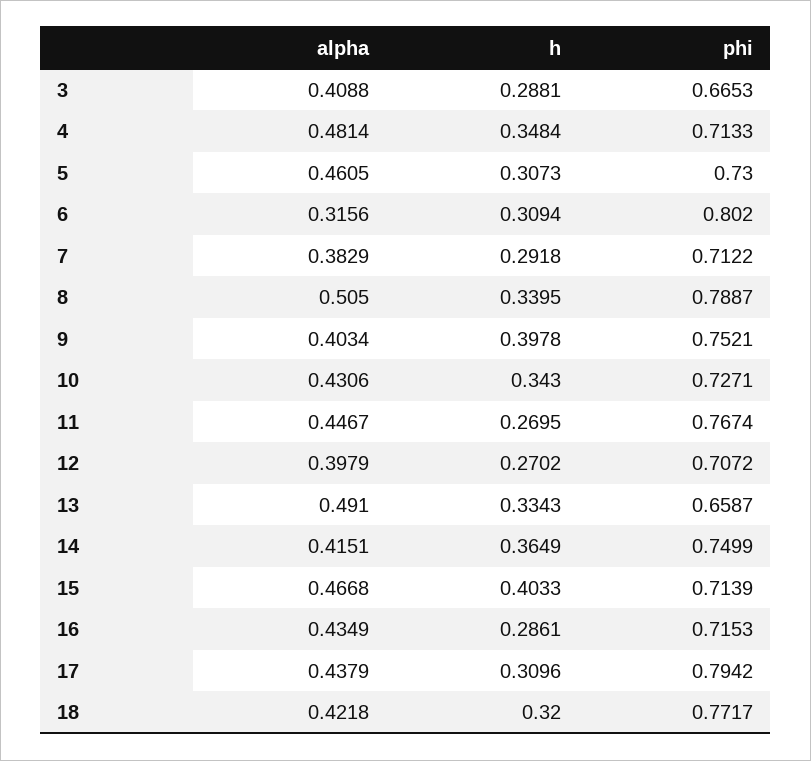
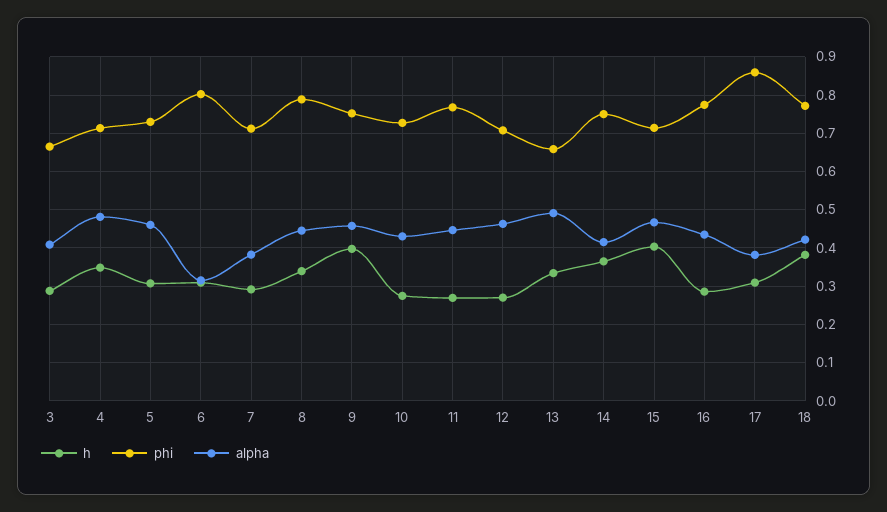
  {
    "alpha": {
      "3": 0.4088,
      "4": 0.4814,
      "5": 0.4605,
      "6": 0.3156,
      "7": 0.3829,
-     "8": 0.505,
+     "8": 0.44,
-     "9": 0.4034,
+     "9": 0.46,
      "10": 0.4306,
      "11": 0.4467,
-     "12": 0.3979,
+     "12": 0.46,
      "13": 0.491,
      "14": 0.4151,
      "15": 0.4668,
      "16": 0.4349,
-     "17": 0.4379,
+     "17": 0.38,
      "18": 0.4218
    },
    "h": {
      "3": 0.2881,
      "4": 0.3484,
      "5": 0.3073,
      "6": 0.3094,
      "7": 0.2918,
      "8": 0.3395,
      "9": 0.3978,
-     "10": 0.343,
+     "10": 0.28,
      "11": 0.2695,
      "12": 0.2702,
      "13": 0.3343,
      "14": 0.3649,
      "15": 0.4033,
      "16": 0.2861,
      "17": 0.3096,
-     "18": 0.32
+     "18": 0.38
    },
    "phi": {
      "3": 0.6653,
      "4": 0.7133,
      "5": 0.73,
      "6": 0.802,
      "7": 0.7122,
      "8": 0.7887,
      "9": 0.7521,
      "10": 0.7271,
      "11": 0.7674,
      "12": 0.7072,
      "13": 0.6587,
      "14": 0.7499,
      "15": 0.7139,
-     "16": 0.7153,
+     "16": 0.78,
-     "17": 0.7942,
+     "17": 0.86,
      "18": 0.7717
    }
  }

